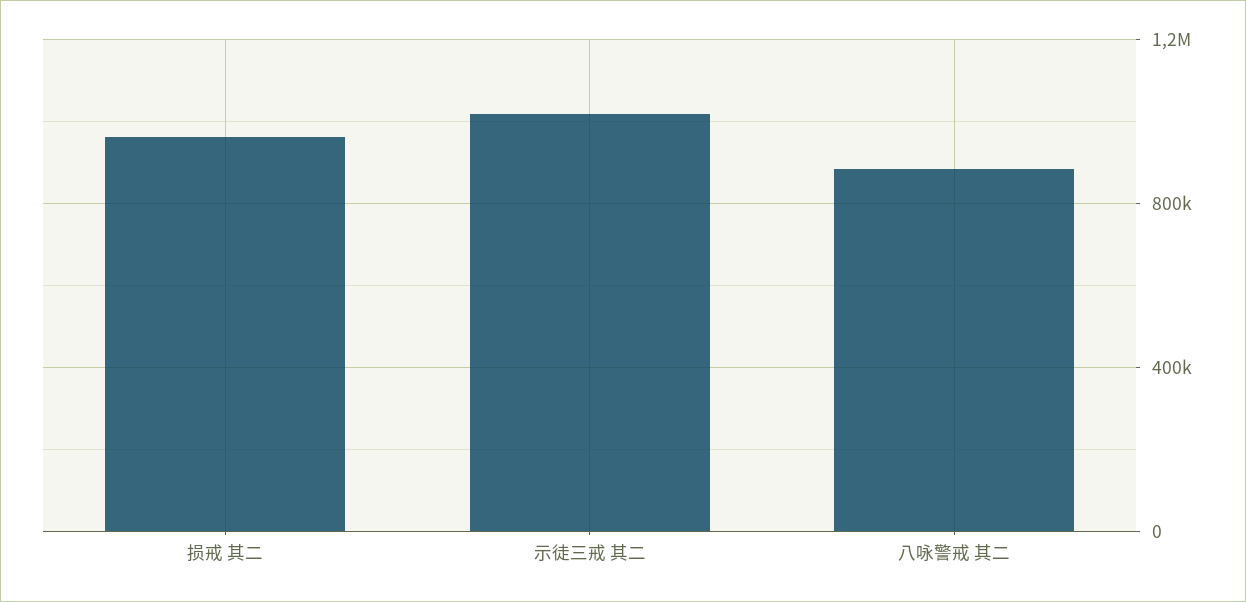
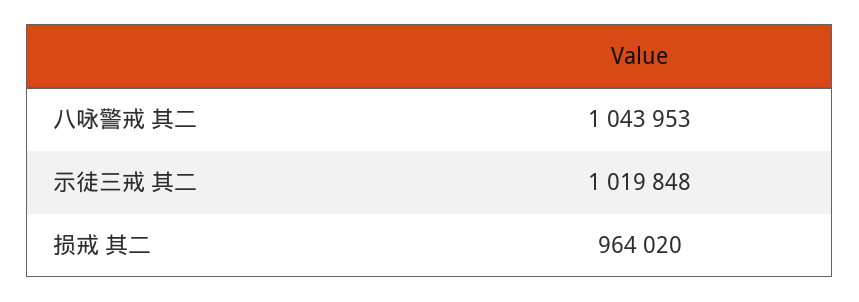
  {
    "损戒 其二": 964020,
    "示徒三戒 其二": 1019848,
-   "八咏警戒 其二": 900000
+   "八咏警戒 其二": 1043953
  }

